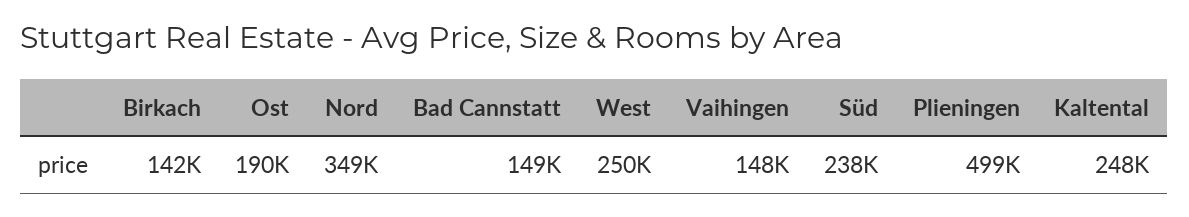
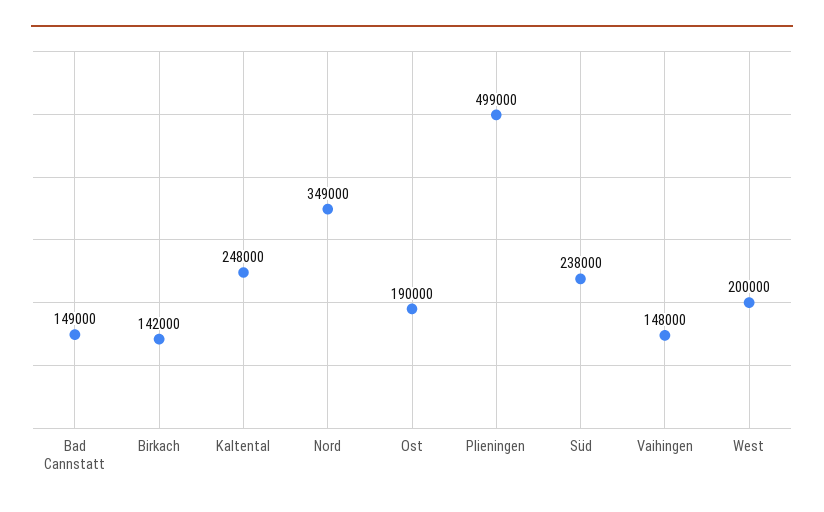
  {
    "Birkach": 142000,
    "Ost": 190000,
    "Nord": 349000,
    "Bad Cannstatt": 149000,
-   "West": 250000,
+   "West": 200000,
    "Vaihingen": 148000,
    "Süd": 238000,
    "Plieningen": 499000,
    "Kaltental": 248000
  }

